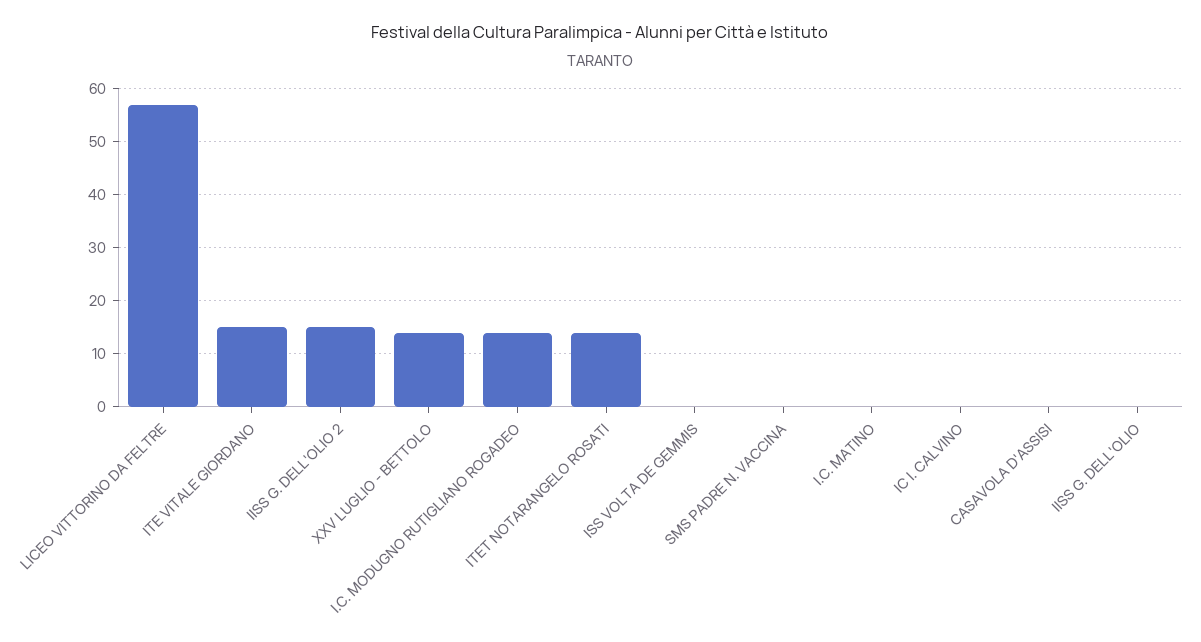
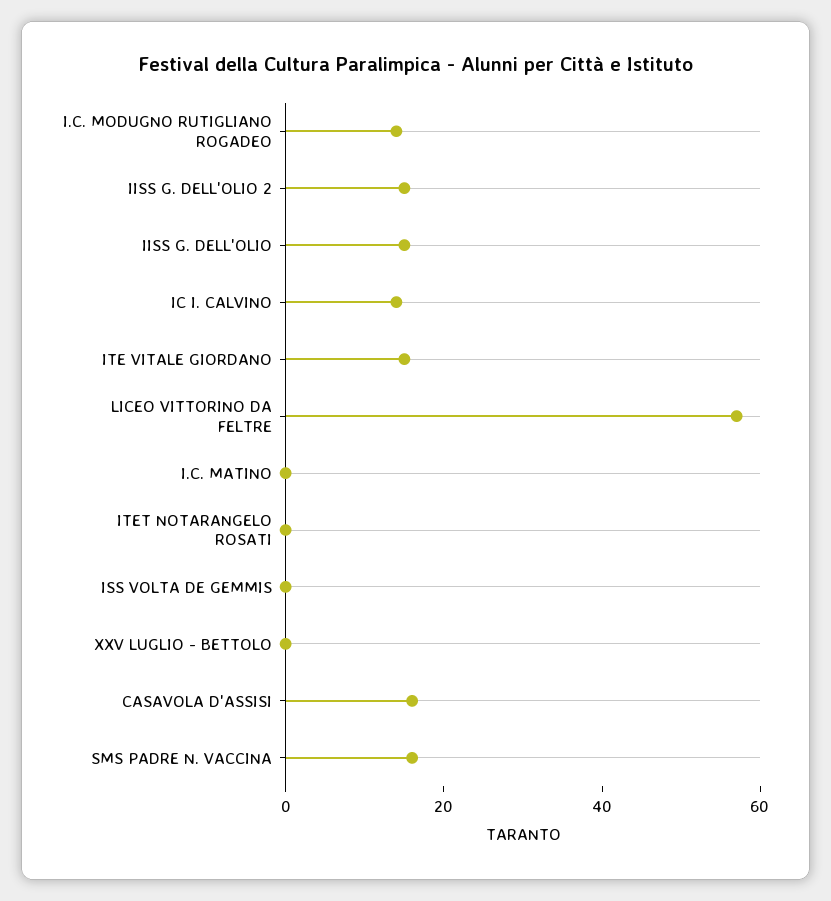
  {
    "LICEO VITTORINO DA FELTRE": 55,
    "ITE VITALE GIORDANO": 15,
    "IISS G. DELL'OLIO 2": 15,
-   "XXV LUGLIO - BETTOLO": 15,
+   "XXV LUGLIO - BETTOLO": 0,
    "I.C. MODUGNO RUTIGLIANO ROGADEO": 15,
-   "ITET NOTARANGELO ROSATI": 15,
+   "ITET NOTARANGELO ROSATI": 0,
    "ISS VOLTA DE GEMMIS": 0,
-   "SMS PADRE N. VACCINA": 0,
+   "SMS PADRE N. VACCINA": 15,
    "I.C. MATINO": 0,
-   "IC I. CALVINO": 0,
+   "IC I. CALVINO": 15,
-   "CASAVOLA D'ASSISI": 0,
+   "CASAVOLA D'ASSISI": 15,
-   "IISS G. DELL'OLIO": 0
+   "IISS G. DELL'OLIO": 15
  }

